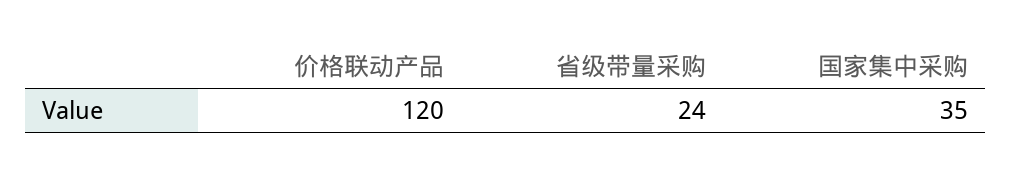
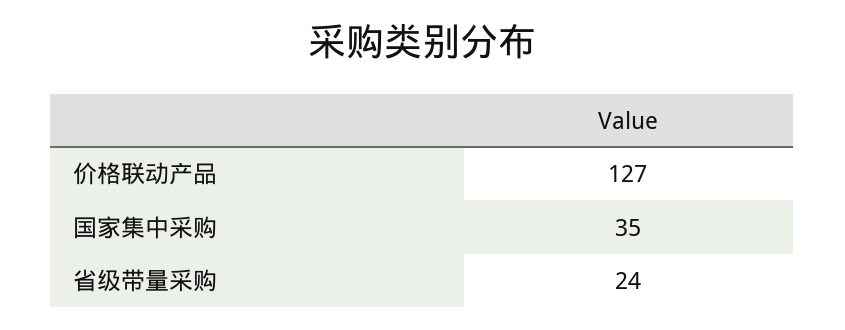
  {
-   "价格联动产品": 120,
+   "价格联动产品": 127,
    "省级带量采购": 24,
    "国家集中采购": 35
  }

